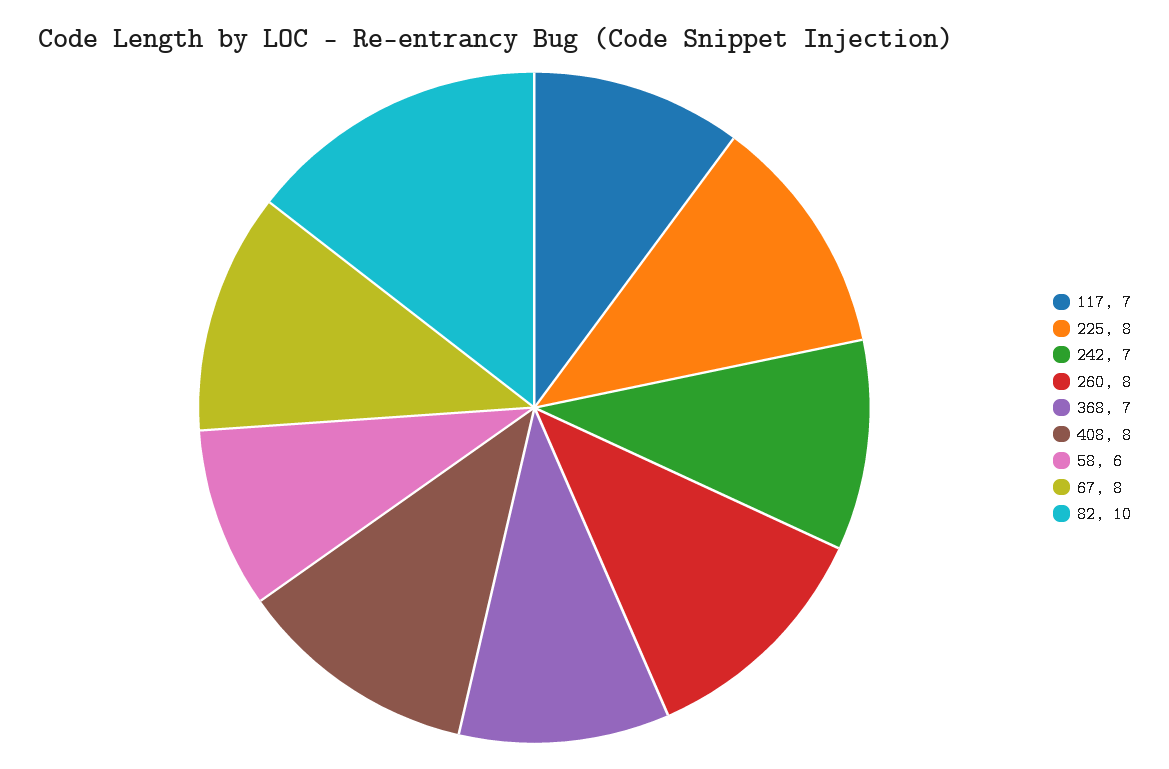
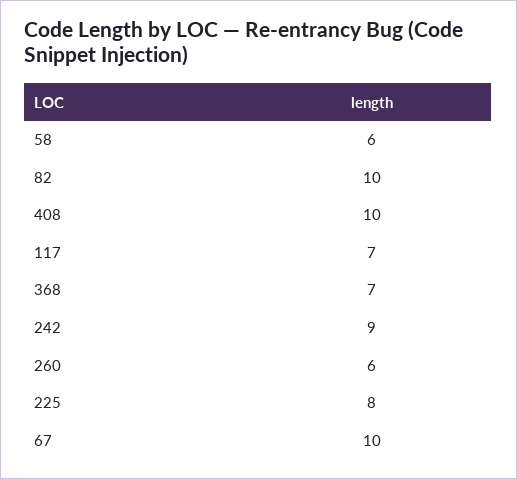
  {
    "117": 7,
    "225": 8,
-   "242": 7,
+   "242": 9,
-   "260": 8,
+   "260": 6,
    "368": 7,
-   "408": 8,
+   "408": 10,
    "58": 6,
-   "67": 8,
+   "67": 10,
    "82": 10
  }

